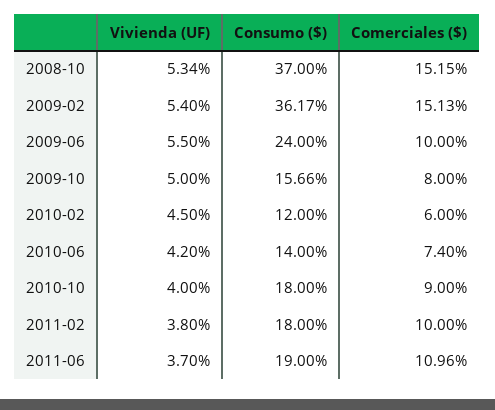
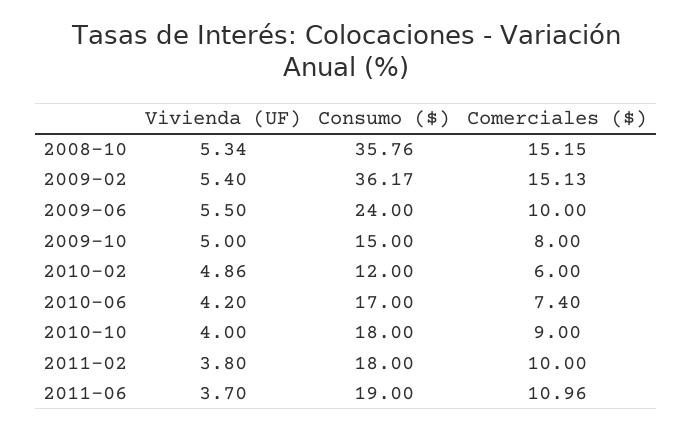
  {
    "Vivienda (UF)": {
      "2008-10": 5.34,
      "2009-02": 5.4,
      "2009-06": 5.5,
      "2009-10": 5,
-     "2010-02": 4.5,
+     "2010-02": 4.86,
      "2010-06": 4.2,
      "2010-10": 4,
      "2011-02": 3.8,
      "2011-06": 3.7
    },
    "Consumo ($)": {
-     "2008-10": 37,
+     "2008-10": 35.76,
      "2009-02": 36.17,
      "2009-06": 24,
-     "2009-10": 15.66,
+     "2009-10": 15,
      "2010-02": 12,
-     "2010-06": 14,
+     "2010-06": 17,
      "2010-10": 18,
      "2011-02": 18,
      "2011-06": 19
    },
    "Comerciales ($)": {
      "2008-10": 15.15,
      "2009-02": 15.13,
      "2009-06": 10,
      "2009-10": 8,
      "2010-02": 6,
      "2010-06": 7.4,
      "2010-10": 9,
      "2011-02": 10,
      "2011-06": 10.96
    }
  }

